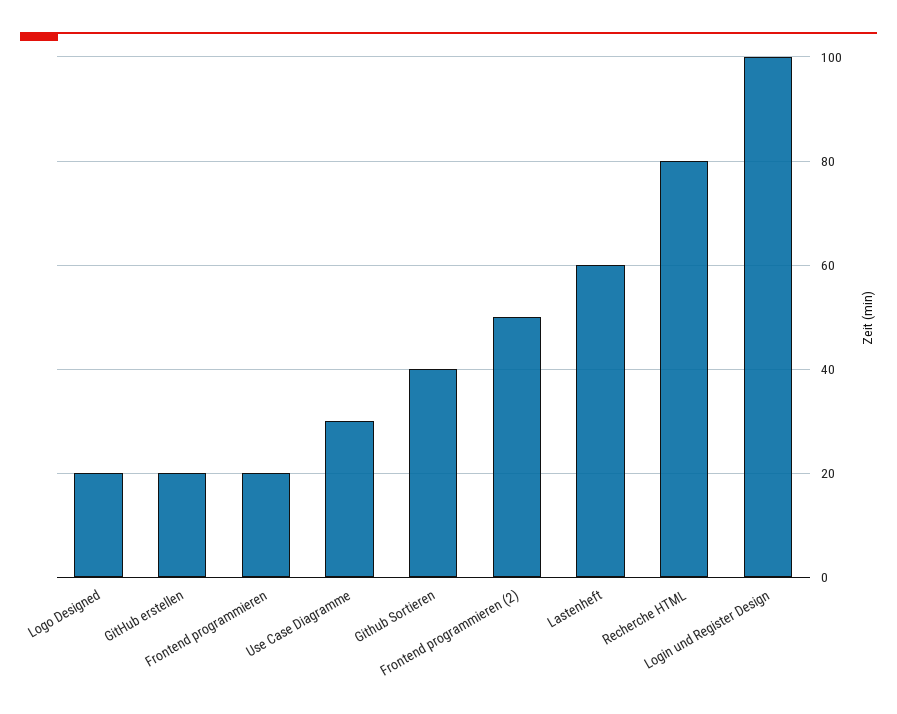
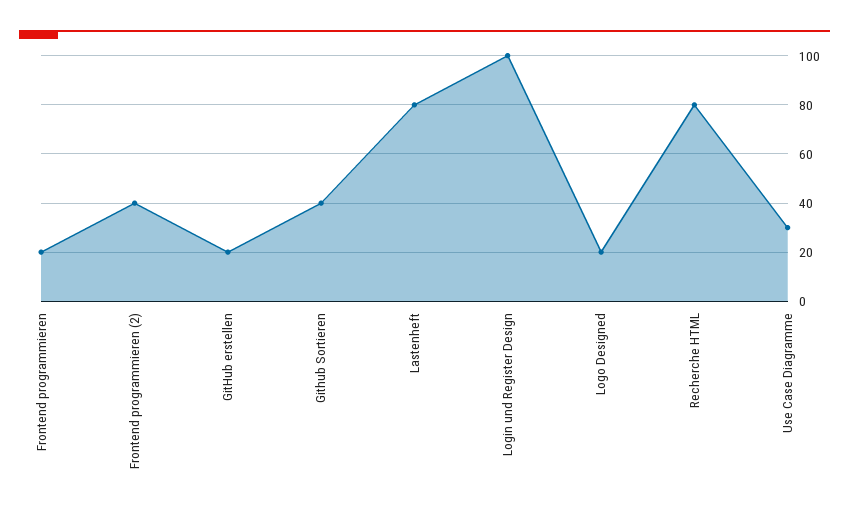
  {
    "Logo Designed": 20,
    "GitHub erstellen": 20,
    "Frontend programmieren": 20,
    "Use Case Diagramme": 30,
    "Github Sortieren": 40,
-   "Frontend programmieren (2)": 50,
+   "Frontend programmieren (2)": 40,
-   "Lastenheft": 60,
+   "Lastenheft": 80,
    "Recherche HTML": 80,
    "Login und Register Design": 100
  }

